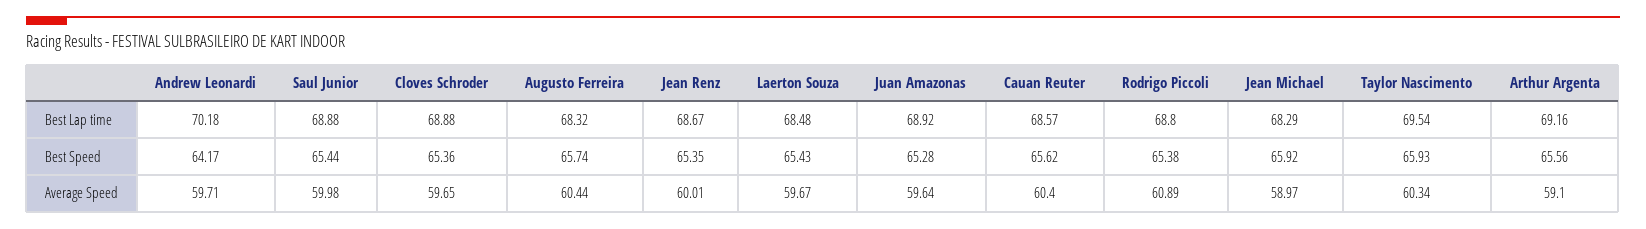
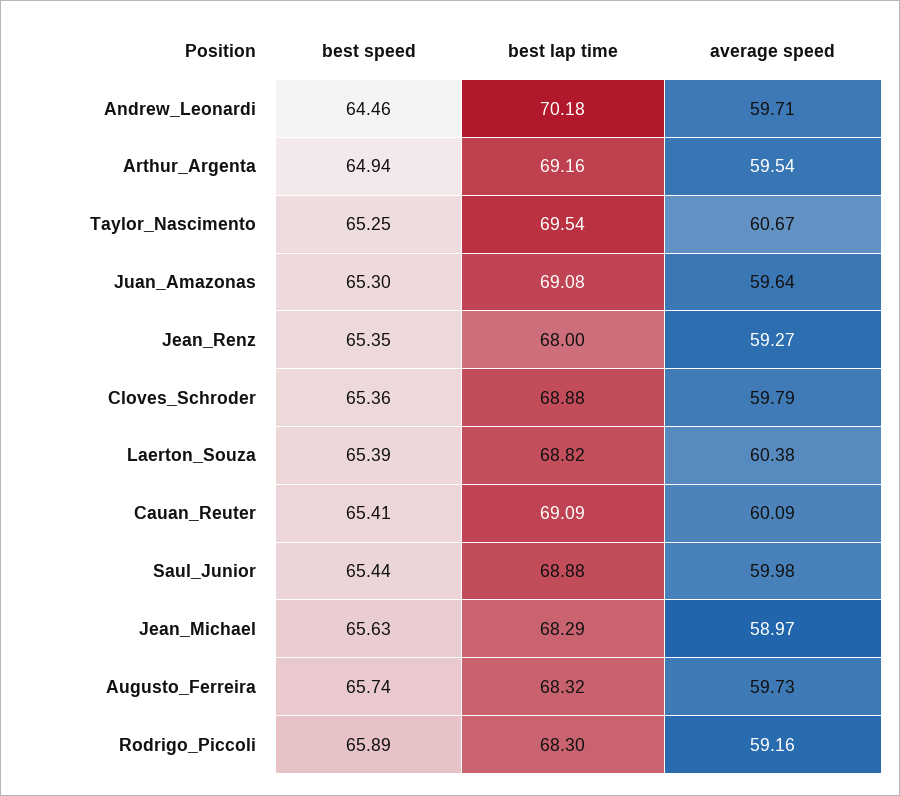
  {
    "Andrew Leonardi": {
      "Best Lap time": 70.18,
-     "Best Speed": 64.17,
+     "Best Speed": 64.46,
      "Average Speed": 59.71
    },
    "Saul Junior": {
      "Best Lap time": 68.88,
      "Best Speed": 65.44,
      "Average Speed": 59.98
    },
    "Cloves Schroder": {
      "Best Lap time": 68.88,
      "Best Speed": 65.36,
-     "Average Speed": 59.65
+     "Average Speed": 59.79
    },
    "Augusto Ferreira": {
      "Best Lap time": 68.32,
      "Best Speed": 65.74,
-     "Average Speed": 60.44
+     "Average Speed": 59.73
    },
    "Jean Renz": {
-     "Best Lap time": 68.67,
+     "Best Lap time": 68,
      "Best Speed": 65.35,
-     "Average Speed": 60.01
+     "Average Speed": 59.27
    },
    "Laerton Souza": {
-     "Best Lap time": 68.48,
+     "Best Lap time": 68.82,
-     "Best Speed": 65.43,
+     "Best Speed": 65.39,
-     "Average Speed": 59.67
+     "Average Speed": 60.38
    },
    "Juan Amazonas": {
-     "Best Lap time": 68.92,
+     "Best Lap time": 69.08,
-     "Best Speed": 65.28,
+     "Best Speed": 65.3,
      "Average Speed": 59.64
    },
    "Cauan Reuter": {
-     "Best Lap time": 68.57,
+     "Best Lap time": 69.09,
-     "Best Speed": 65.62,
+     "Best Speed": 65.41,
-     "Average Speed": 60.4
+     "Average Speed": 60.09
    },
    "Rodrigo Piccoli": {
-     "Best Lap time": 68.8,
+     "Best Lap time": 68.3,
-     "Best Speed": 65.38,
+     "Best Speed": 65.89,
-     "Average Speed": 60.89
+     "Average Speed": 59.16
    },
    "Jean Michael": {
      "Best Lap time": 68.29,
-     "Best Speed": 65.92,
+     "Best Speed": 65.63,
      "Average Speed": 58.97
    },
    "Taylor Nascimento": {
      "Best Lap time": 69.54,
-     "Best Speed": 65.93,
+     "Best Speed": 65.25,
-     "Average Speed": 60.34
+     "Average Speed": 60.67
    },
    "Arthur Argenta": {
      "Best Lap time": 69.16,
-     "Best Speed": 65.56,
+     "Best Speed": 64.94,
-     "Average Speed": 59.1
+     "Average Speed": 59.54
    }
  }

